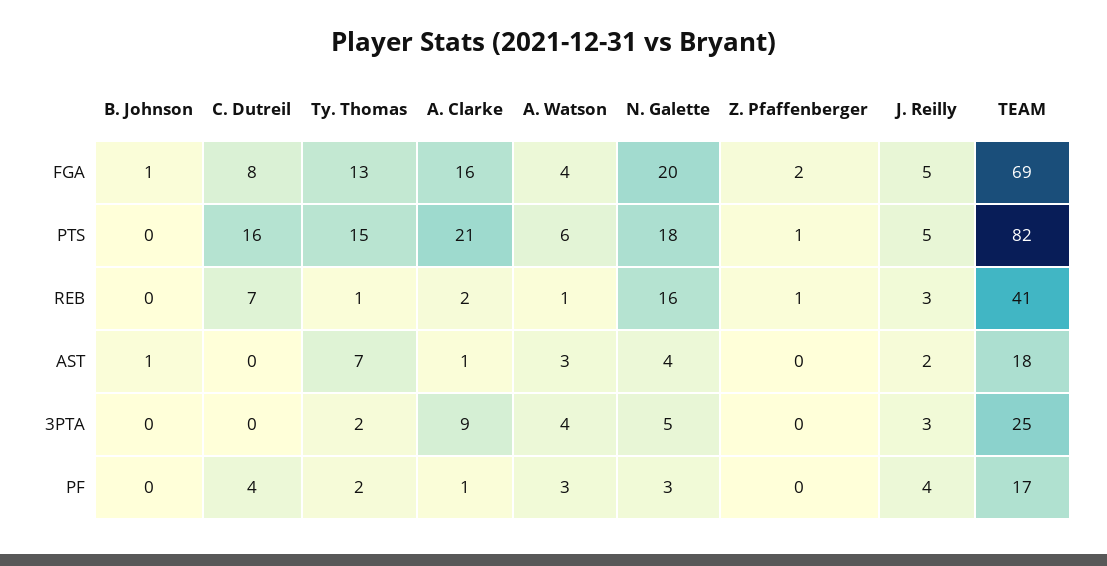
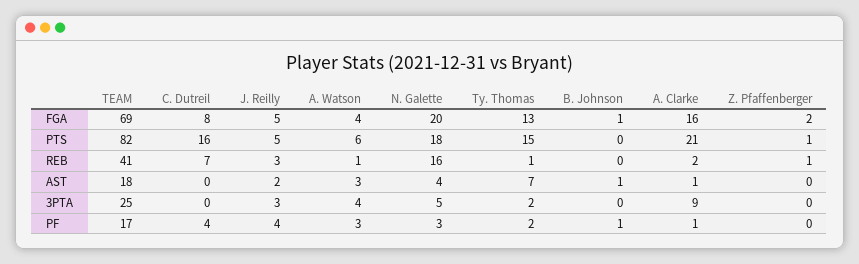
  {
    "B. Johnson": {
      "FGA": 1,
      "PTS": 0,
      "REB": 0,
      "AST": 1,
      "3PTA": 0,
-     "PF": 0
+     "PF": 1
    },
    "C. Dutreil": {
      "FGA": 8,
      "PTS": 16,
      "REB": 7,
      "AST": 0,
      "3PTA": 0,
      "PF": 4
    },
    "Ty. Thomas": {
      "FGA": 13,
      "PTS": 15,
      "REB": 1,
      "AST": 7,
      "3PTA": 2,
      "PF": 2
    },
    "A. Clarke": {
      "FGA": 16,
      "PTS": 21,
      "REB": 2,
      "AST": 1,
      "3PTA": 9,
      "PF": 1
    },
    "A. Watson": {
      "FGA": 4,
      "PTS": 6,
      "REB": 1,
      "AST": 3,
      "3PTA": 4,
      "PF": 3
    },
    "N. Galette": {
      "FGA": 20,
      "PTS": 18,
      "REB": 16,
      "AST": 4,
      "3PTA": 5,
      "PF": 3
    },
    "Z. Pfaffenberger": {
      "FGA": 2,
      "PTS": 1,
      "REB": 1,
      "AST": 0,
      "3PTA": 0,
      "PF": 0
    },
    "J. Reilly": {
      "FGA": 5,
      "PTS": 5,
      "REB": 3,
      "AST": 2,
      "3PTA": 3,
      "PF": 4
    },
    "TEAM": {
      "FGA": 69,
      "PTS": 82,
      "REB": 41,
      "AST": 18,
      "3PTA": 25,
      "PF": 17
    }
  }

